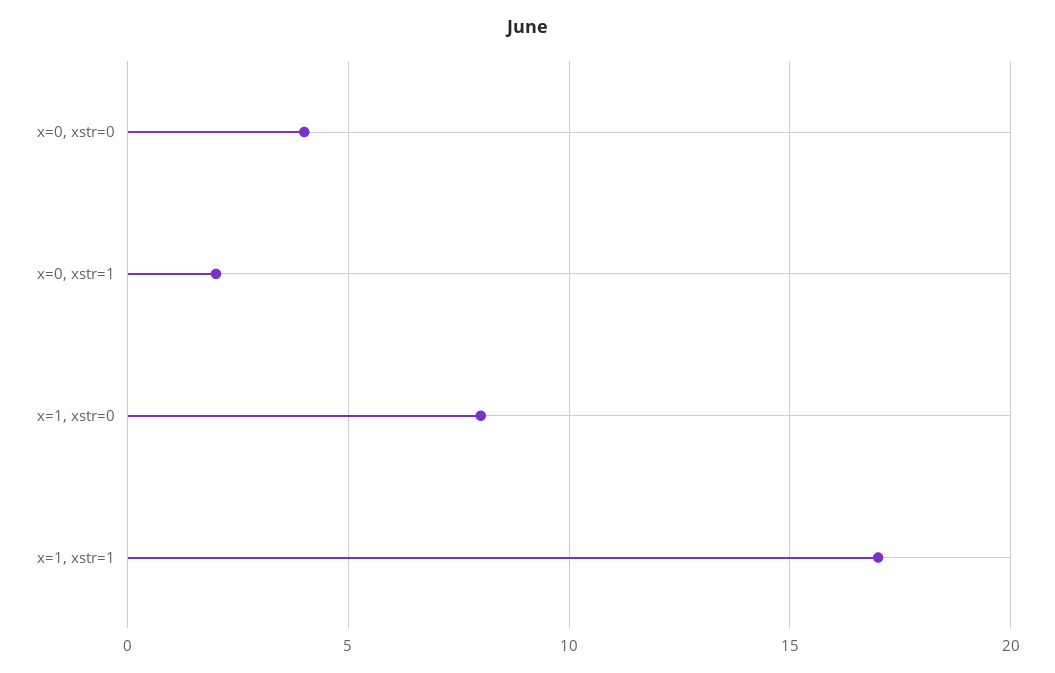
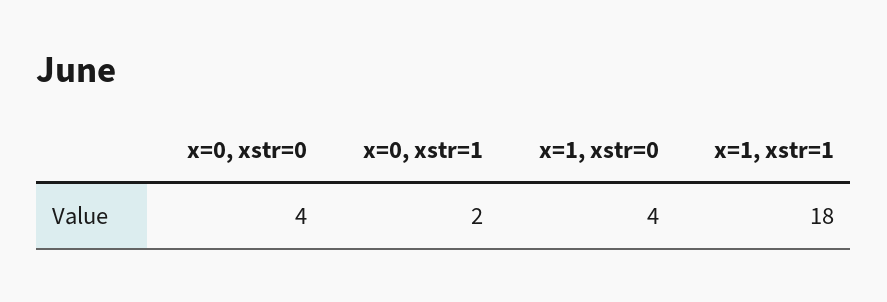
  {
    "x=0, xstr=0": 4,
    "x=0, xstr=1": 2,
-   "x=1, xstr=0": 8,
+   "x=1, xstr=0": 4,
-   "x=1, xstr=1": 17
+   "x=1, xstr=1": 18
  }

